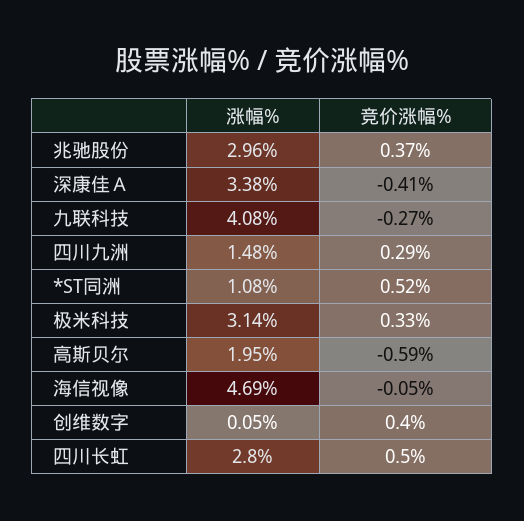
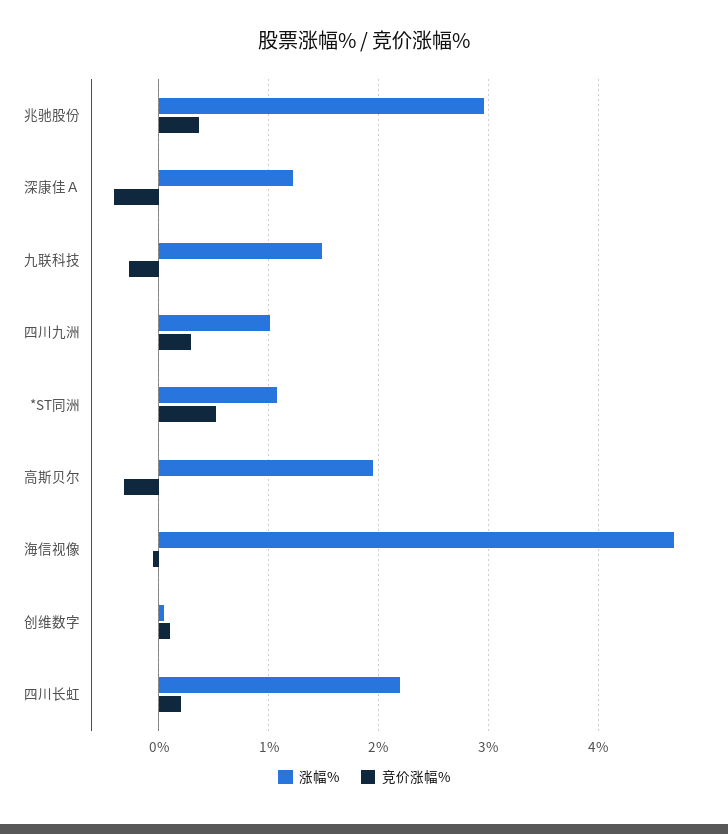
  {
    "涨幅%": {
      "兆驰股份": 2.96,
-     "深康佳Ａ": 3.38,
+     "深康佳Ａ": 1.2,
-     "九联科技": 4.08,
+     "九联科技": 1.5,
-     "四川九洲": 1.48,
+     "四川九洲": 1,
      "*ST同洲": 1.08,
-     "极米科技": 3.14,
      "高斯贝尔": 1.95,
      "海信视像": 4.69,
      "创维数字": 0.05,
-     "四川长虹": 2.8
+     "四川长虹": 2.2
    },
    "竞价涨幅%": {
      "兆驰股份": 0.37,
      "深康佳Ａ": -0.41,
      "九联科技": -0.27,
      "四川九洲": 0.29,
      "*ST同洲": 0.52,
-     "极米科技": 0.33,
-     "高斯贝尔": -0.59,
+     "高斯贝尔": -0.3,
      "海信视像": -0.05,
-     "创维数字": 0.4,
+     "创维数字": 0.1,
-     "四川长虹": 0.5
+     "四川长虹": 0.2
    }
  }

